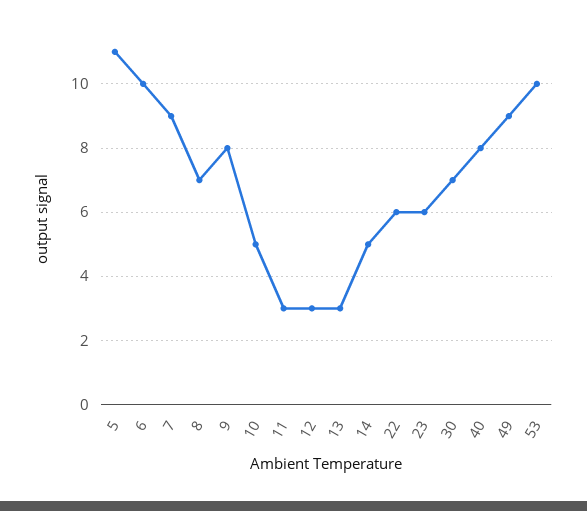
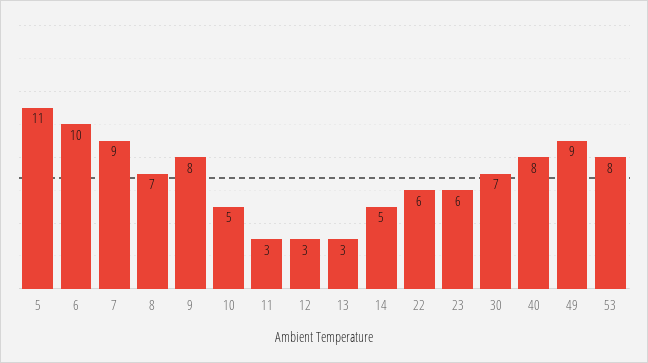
  {
    "5": 11,
    "6": 10,
    "7": 9,
    "8": 7,
    "9": 8,
    "10": 5,
    "11": 3,
    "12": 3,
    "13": 3,
    "14": 5,
    "22": 6,
    "23": 6,
    "30": 7,
    "40": 8,
    "49": 9,
-   "53": 10
+   "53": 8
  }

